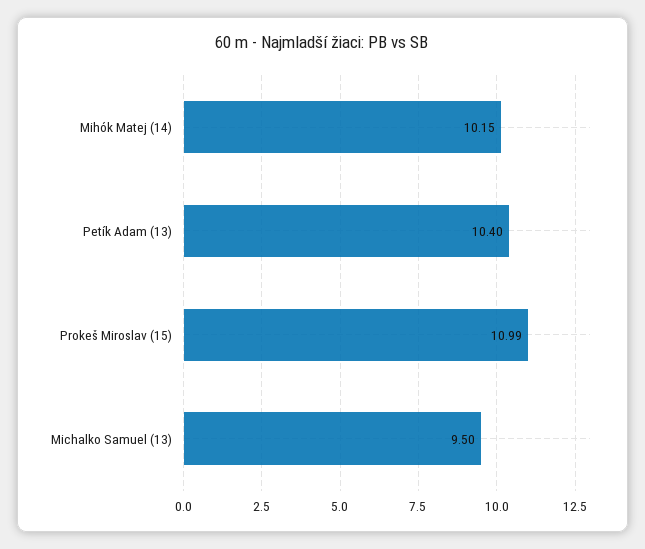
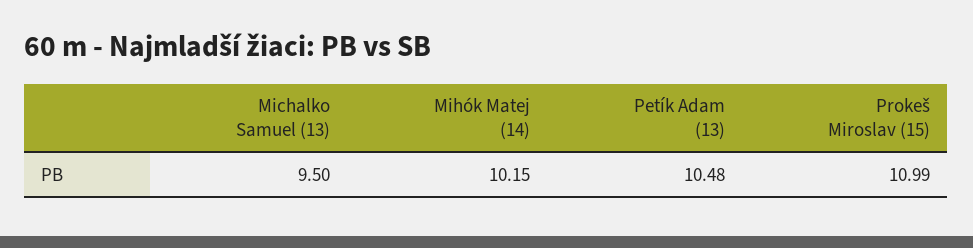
  {
    "Mihók Matej (14)": 10.15,
-   "Petík Adam (13)": 10.4,
+   "Petík Adam (13)": 10.48,
    "Prokeš Miroslav (15)": 10.99,
    "Michalko Samuel (13)": 9.5
  }

